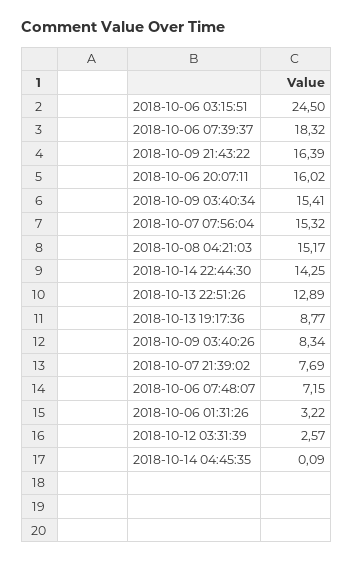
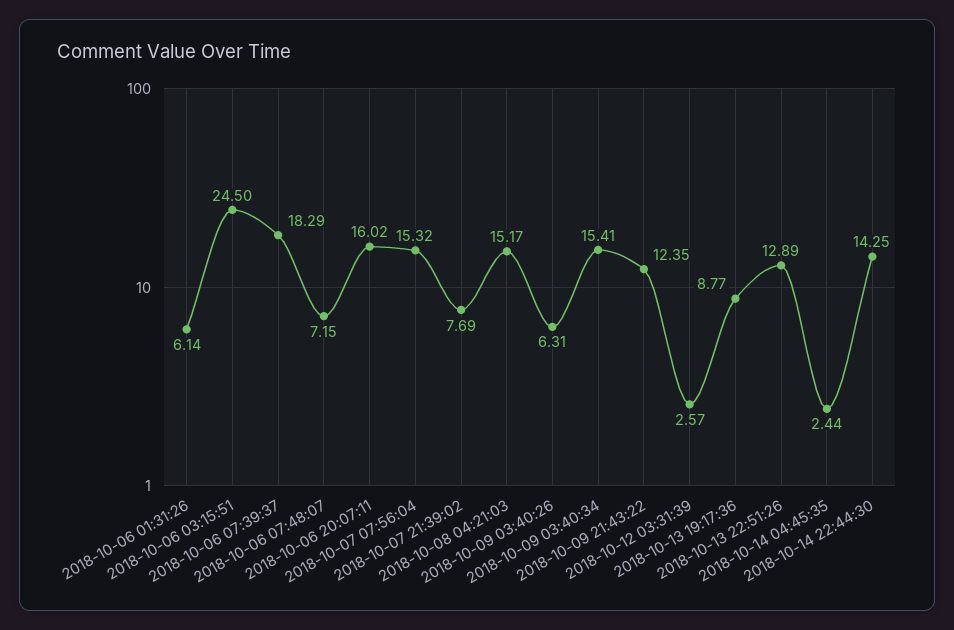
  {
    "2018-10-06 03:15:51": 24.5,
-   "2018-10-06 07:39:37": 18.32,
+   "2018-10-06 07:39:37": 18.29,
-   "2018-10-09 21:43:22": 16.39,
+   "2018-10-09 21:43:22": 12.35,
    "2018-10-06 20:07:11": 16.02,
    "2018-10-09 03:40:34": 15.41,
    "2018-10-07 07:56:04": 15.32,
    "2018-10-08 04:21:03": 15.17,
    "2018-10-14 22:44:30": 14.25,
    "2018-10-13 22:51:26": 12.89,
    "2018-10-13 19:17:36": 8.77,
-   "2018-10-09 03:40:26": 8.34,
+   "2018-10-09 03:40:26": 6.31,
    "2018-10-07 21:39:02": 7.69,
    "2018-10-06 07:48:07": 7.15,
-   "2018-10-06 01:31:26": 3.22,
+   "2018-10-06 01:31:26": 6.14,
    "2018-10-12 03:31:39": 2.57,
-   "2018-10-14 04:45:35": 0.09
+   "2018-10-14 04:45:35": 2.44
  }

